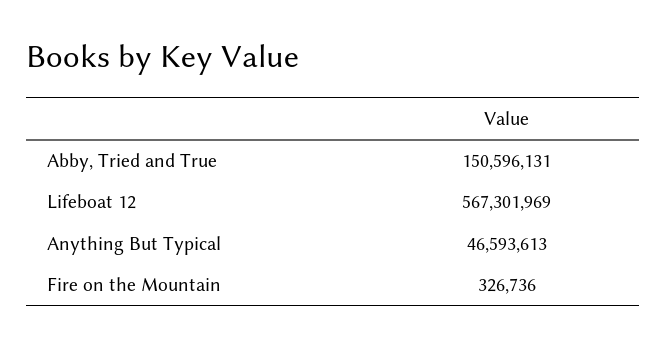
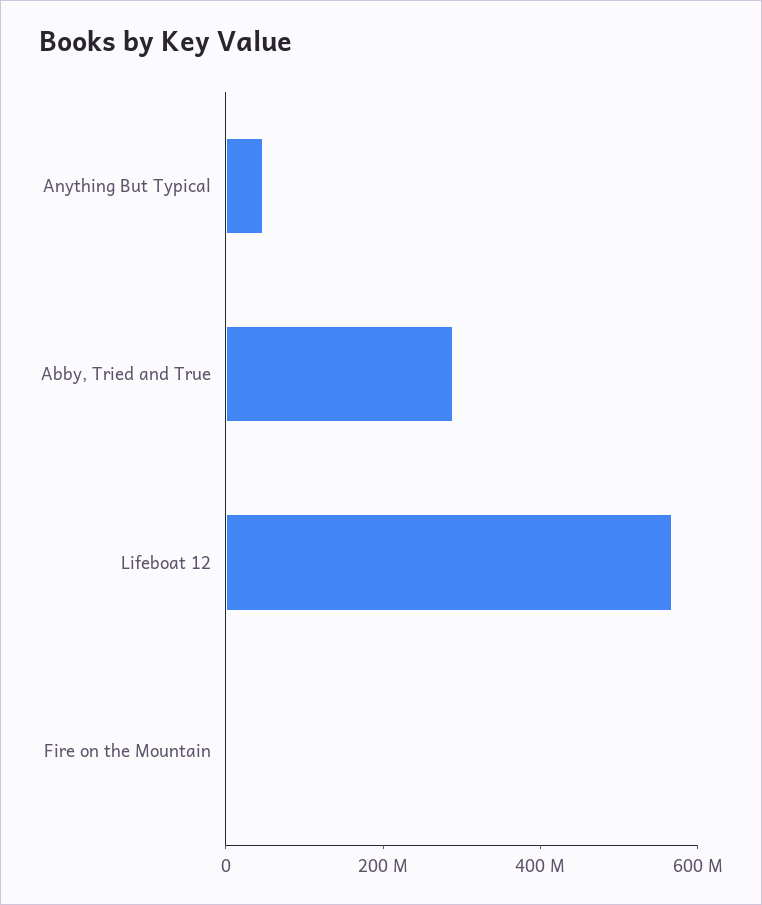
  {
-   "Abby, Tried and True": 150596131,
+   "Abby, Tried and True": 300000000,
    "Lifeboat 12": 567301969,
    "Anything But Typical": 46593613,
    "Fire on the Mountain": 326736
  }

